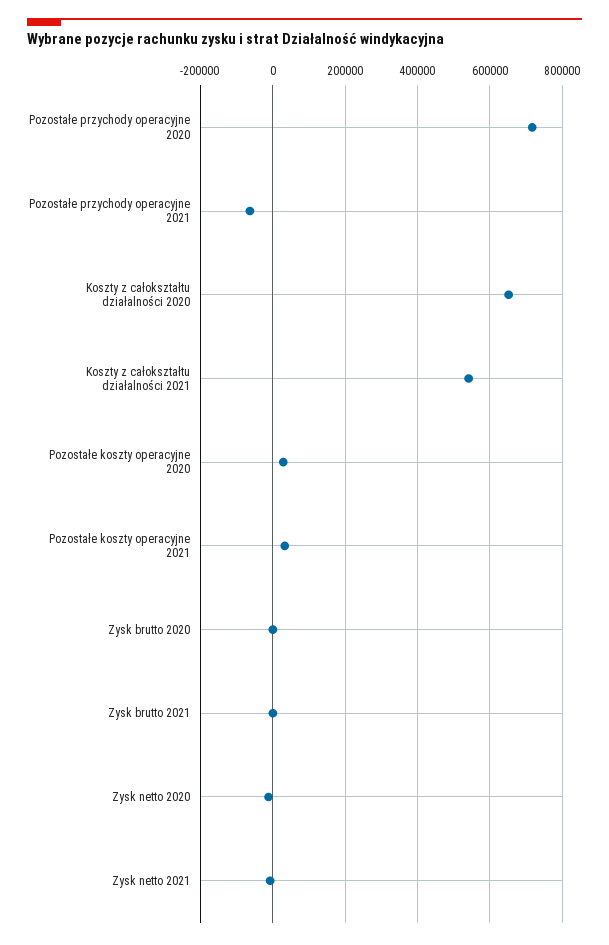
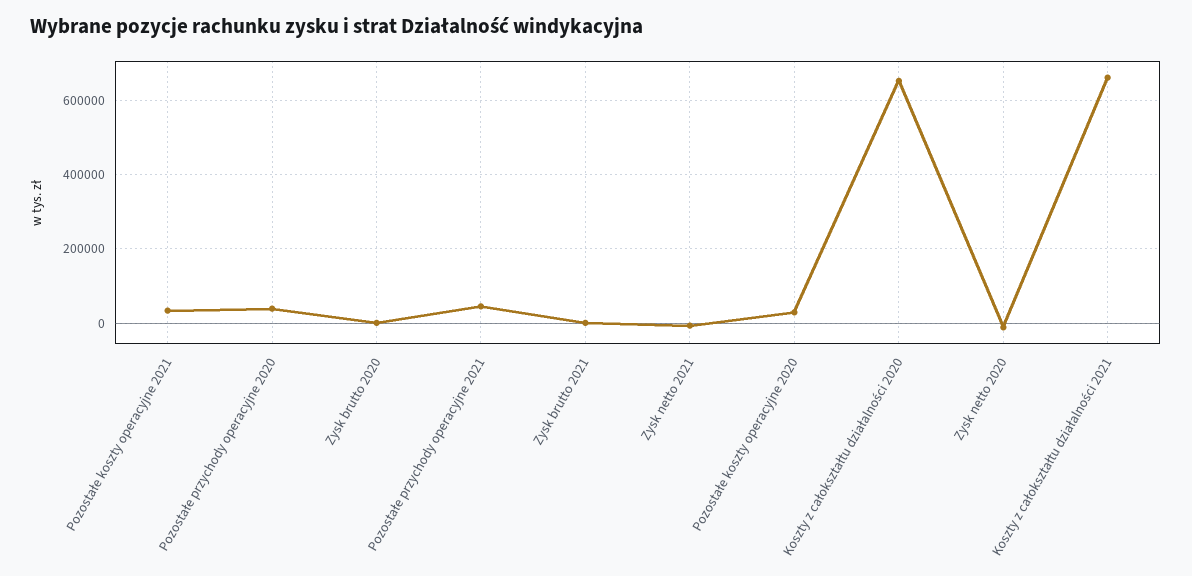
  {
-   "Pozostałe przychody operacyjne 2020": 720000,
+   "Pozostałe przychody operacyjne 2020": 40000,
-   "Pozostałe przychody operacyjne 2021": -60000,
+   "Pozostałe przychody operacyjne 2021": 40000,
    "Koszty z całokształtu działalności 2020": 660000,
-   "Koszty z całokształtu działalności 2021": 540000,
+   "Koszty z całokształtu działalności 2021": 660000,
    "Pozostałe koszty operacyjne 2020": 20000,
    "Pozostałe koszty operacyjne 2021": 40000,
    "Zysk brutto 2020": 0,
    "Zysk brutto 2021": 0,
    "Zysk netto 2020": -20000,
    "Zysk netto 2021": 0
  }

